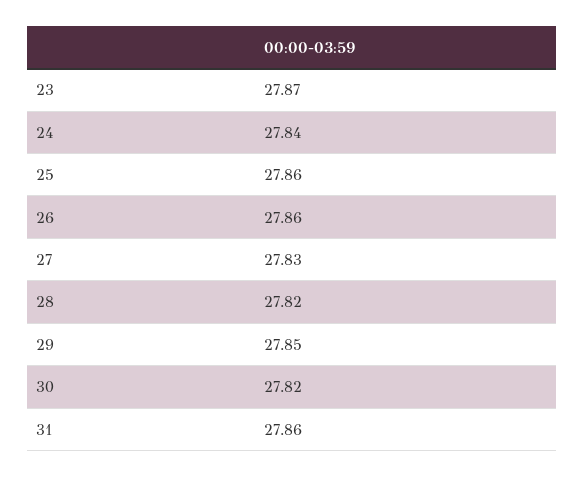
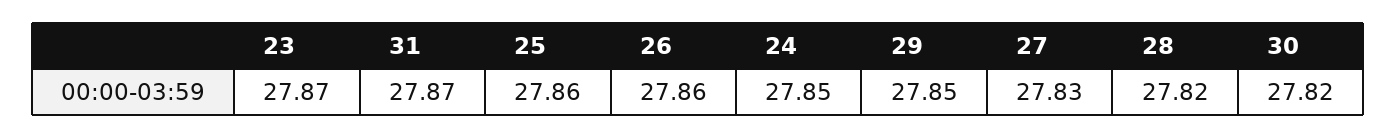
  {
    "23": 27.87,
-   "24": 27.84,
+   "24": 27.85,
    "25": 27.86,
    "26": 27.86,
    "27": 27.83,
    "28": 27.82,
    "29": 27.85,
    "30": 27.82,
-   "31": 27.86
+   "31": 27.87
  }

